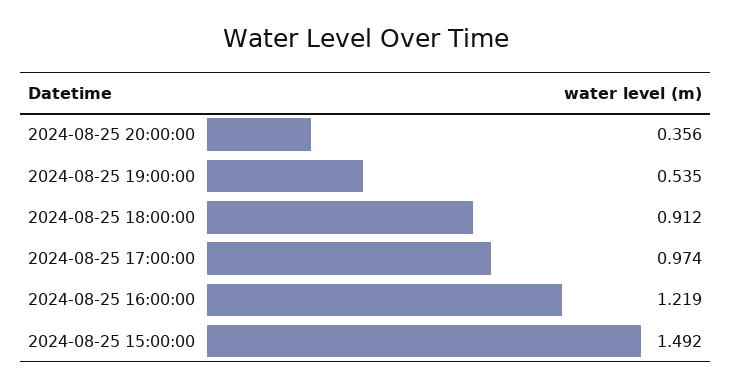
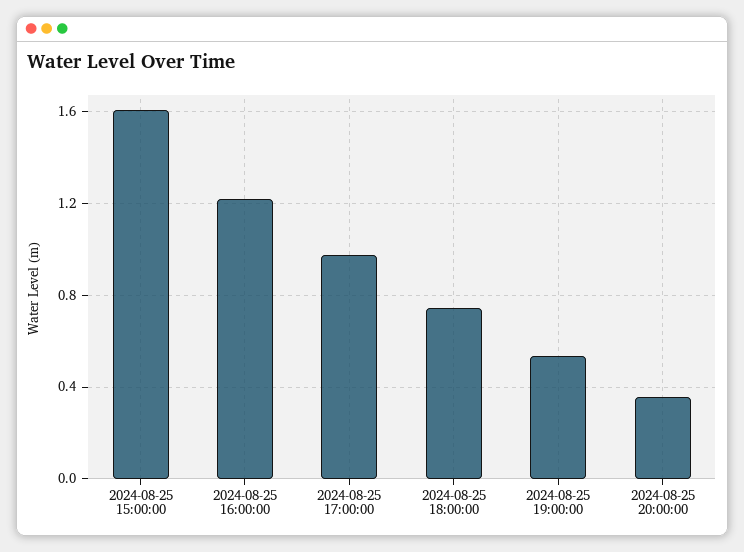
  {
    "2024-08-25 20:00:00": 0.356,
    "2024-08-25 19:00:00": 0.535,
-   "2024-08-25 18:00:00": 0.912,
+   "2024-08-25 18:00:00": 0.75,
    "2024-08-25 17:00:00": 0.974,
    "2024-08-25 16:00:00": 1.219,
-   "2024-08-25 15:00:00": 1.492
+   "2024-08-25 15:00:00": 1.6
  }

